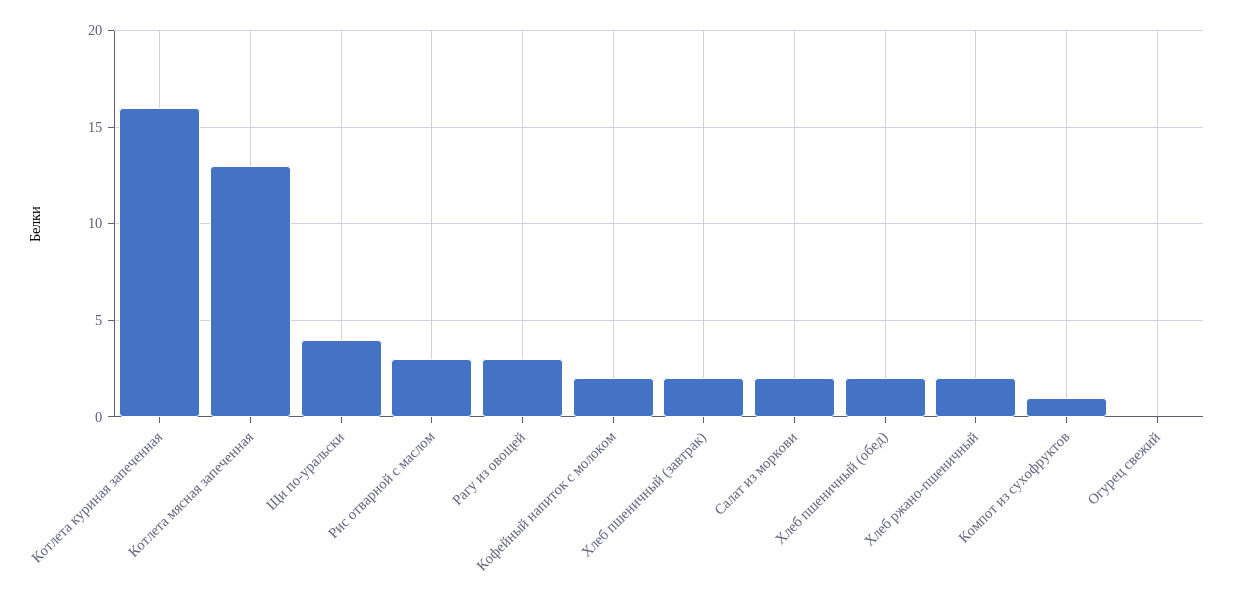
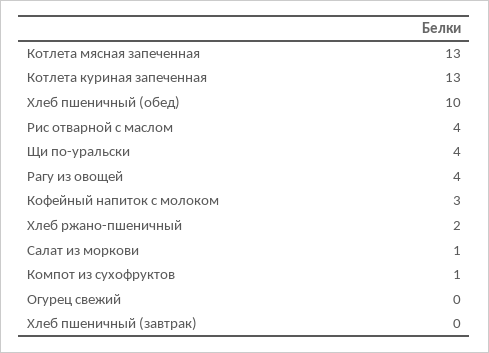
  {
-   "Котлета куриная запеченная": 16,
+   "Котлета куриная запеченная": 13,
    "Котлета мясная запеченная": 13,
    "Щи по-уральски": 4,
-   "Рис отварной с маслом": 3,
+   "Рис отварной с маслом": 4,
-   "Рагу из овощей": 3,
+   "Рагу из овощей": 4,
-   "Кофейный напиток с молоком": 2,
+   "Кофейный напиток с молоком": 3,
-   "Хлеб пшеничный (завтрак)": 2,
+   "Хлеб пшеничный (завтрак)": 0,
-   "Салат из моркови": 2,
+   "Салат из моркови": 1,
-   "Хлеб пшеничный (обед)": 2,
+   "Хлеб пшеничный (обед)": 10,
    "Хлеб ржано-пшеничный": 2,
    "Компот из сухофруктов": 1,
    "Огурец свежий": 0
  }

